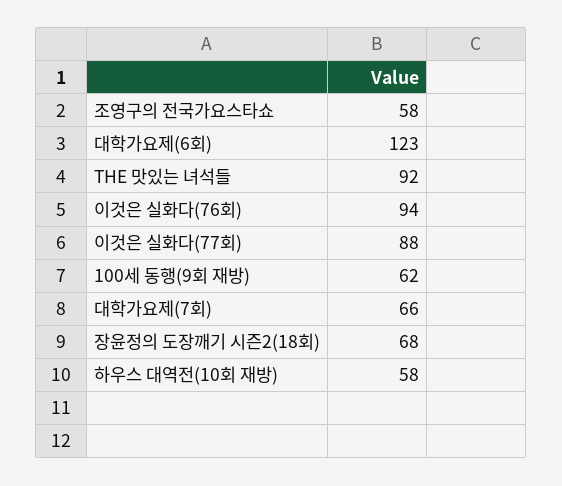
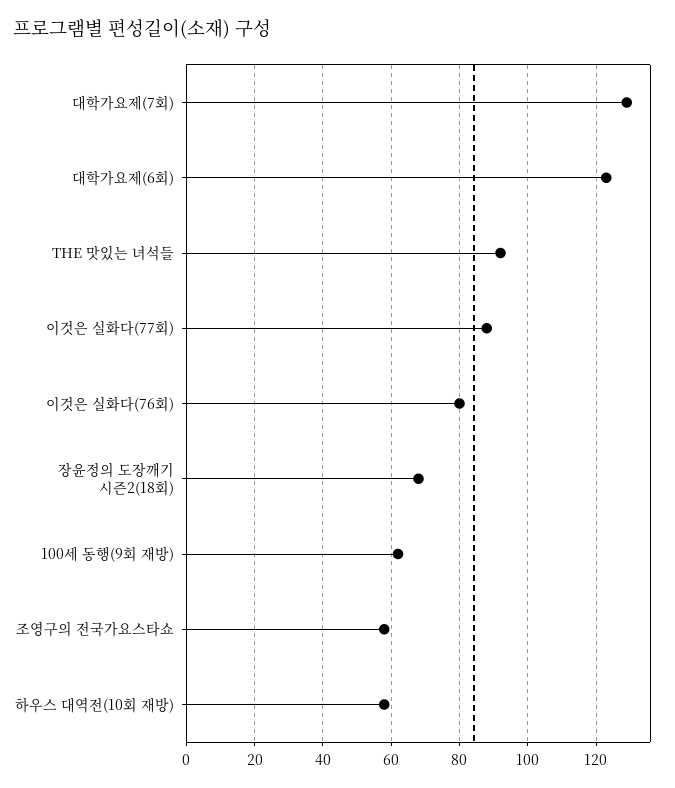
  {
    "조영구의 전국가요스타쇼": 58,
    "대학가요제(6회)": 123,
    "THE 맛있는 녀석들": 92,
-   "이것은 실화다(76회)": 94,
+   "이것은 실화다(76회)": 80,
    "이것은 실화다(77회)": 88,
    "100세 동행(9회 재방)": 62,
-   "대학가요제(7회)": 66,
+   "대학가요제(7회)": 130,
    "장윤정의 도장깨기 시즌2(18회)": 68,
    "하우스 대역전(10회 재방)": 58
  }

